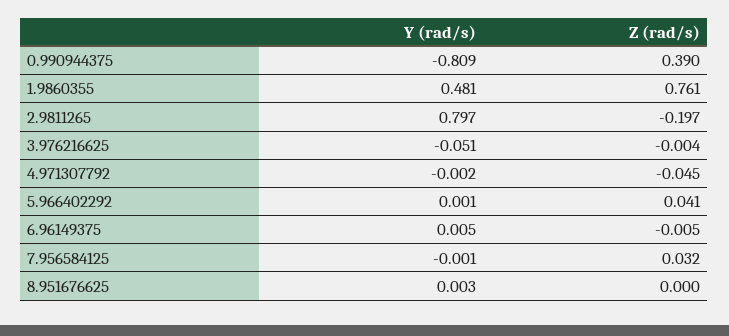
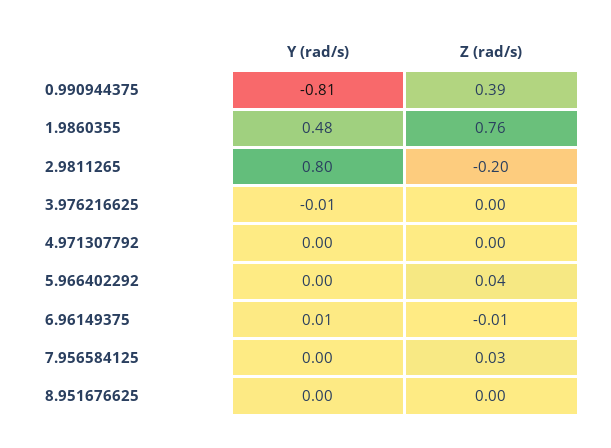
  {
    "Y (rad/s)": {
      "0.990944375": -0.809,
      "1.9860355": 0.481,
      "2.9811265": 0.797,
-     "3.976216625": -0.051,
+     "3.976216625": -0.01,
      "4.971307792": -0.002,
      "5.966402292": 0.001,
      "6.96149375": 0.005,
      "7.956584125": -0.001,
      "8.951676625": 0.003
    },
    "Z (rad/s)": {
      "0.990944375": 0.39,
      "1.9860355": 0.761,
      "2.9811265": -0.197,
      "3.976216625": -0.004,
-     "4.971307792": -0.045,
+     "4.971307792": 0,
      "5.966402292": 0.041,
      "6.96149375": -0.005,
      "7.956584125": 0.032,
      "8.951676625": 0
    }
  }

